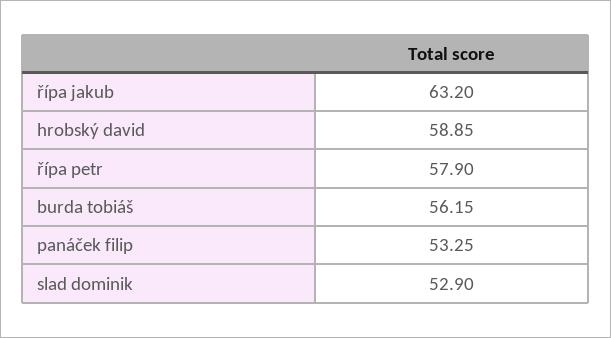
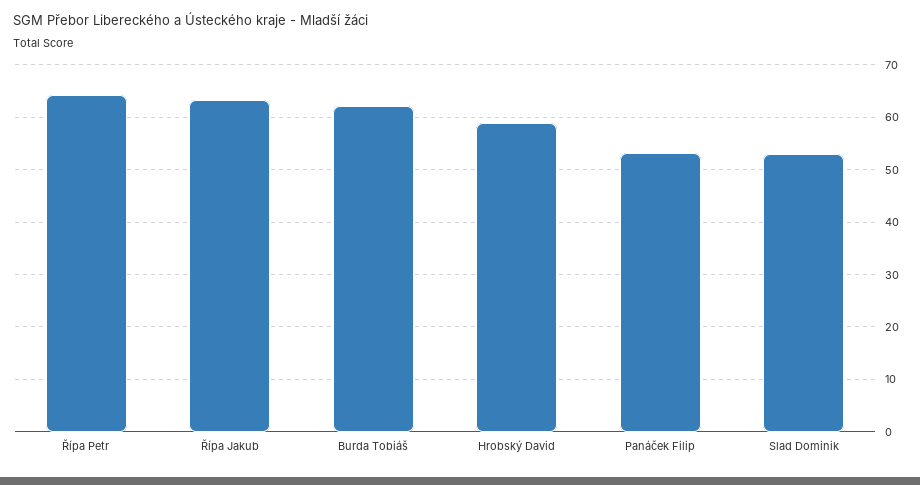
  {
    "řípa jakub": 63.2,
    "hrobský david": 58.85,
-   "řípa petr": 57.9,
+   "řípa petr": 64,
-   "burda tobiáš": 56.15,
+   "burda tobiáš": 62,
    "panáček filip": 53.25,
    "slad dominik": 52.9
  }

